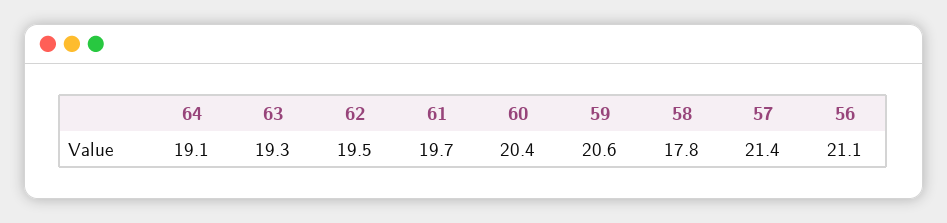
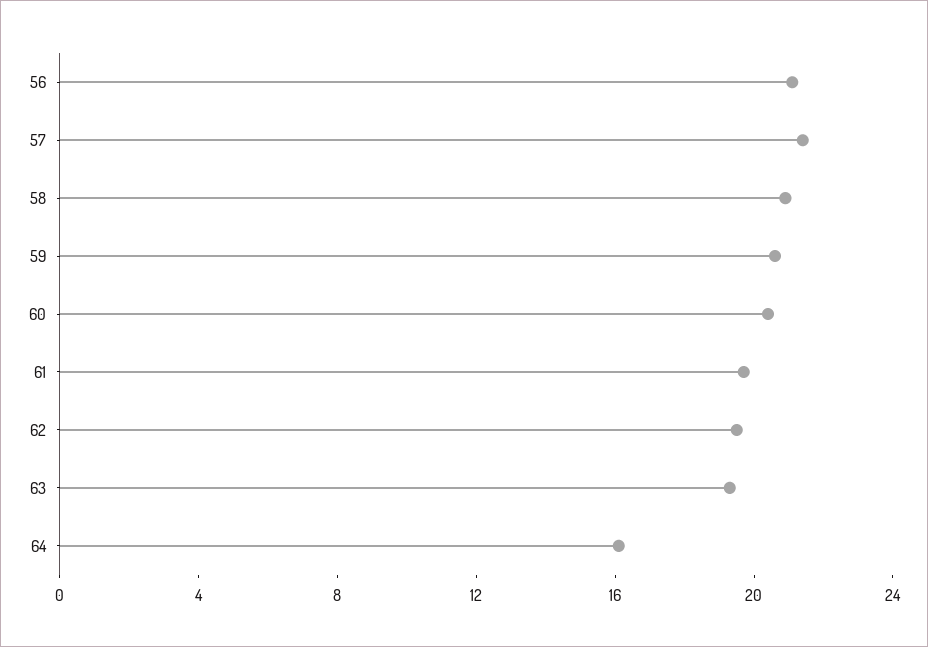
  {
-   "64": 19.1,
+   "64": 16,
    "63": 19.3,
    "62": 19.5,
    "61": 19.7,
    "60": 20.4,
    "59": 20.6,
-   "58": 17.8,
+   "58": 21,
    "57": 21.4,
    "56": 21.1
  }

